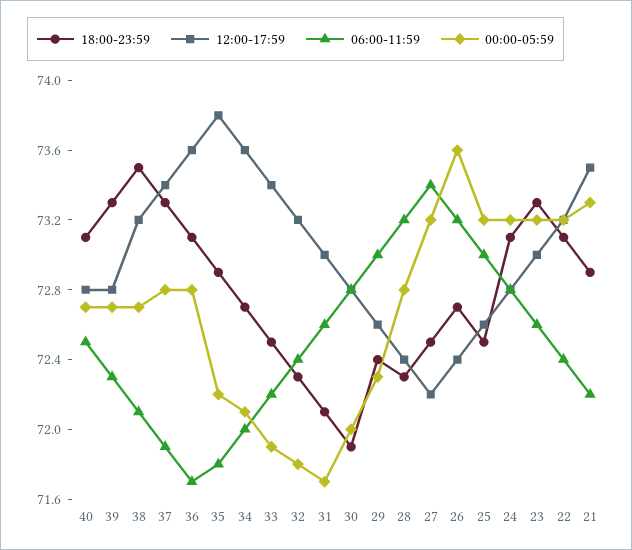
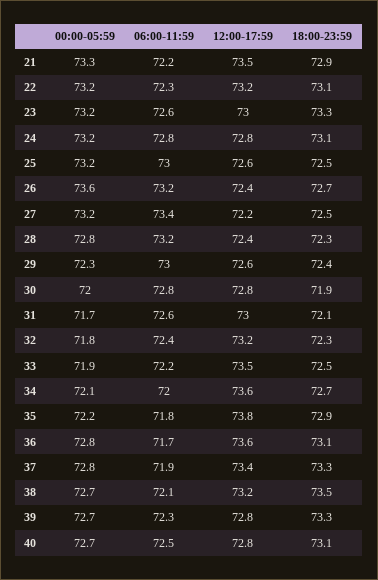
  {
    "18:00-23:59": {
      "40": 73.1,
      "39": 73.3,
      "38": 73.5,
      "37": 73.3,
      "36": 73.1,
      "35": 72.9,
      "34": 72.7,
      "33": 72.5,
      "32": 72.3,
      "31": 72.1,
      "30": 71.9,
      "29": 72.4,
      "28": 72.3,
      "27": 72.5,
      "26": 72.7,
      "25": 72.5,
      "24": 73.1,
      "23": 73.3,
      "22": 73.1,
      "21": 72.9
    },
    "12:00-17:59": {
      "40": 72.8,
      "39": 72.8,
      "38": 73.2,
      "37": 73.4,
      "36": 73.6,
      "35": 73.8,
      "34": 73.6,
-     "33": 73.4,
+     "33": 73.5,
      "32": 73.2,
      "31": 73,
      "30": 72.8,
      "29": 72.6,
      "28": 72.4,
      "27": 72.2,
      "26": 72.4,
      "25": 72.6,
      "24": 72.8,
      "23": 73,
      "22": 73.2,
      "21": 73.5
    },
    "06:00-11:59": {
      "40": 72.5,
      "39": 72.3,
      "38": 72.1,
      "37": 71.9,
      "36": 71.7,
      "35": 71.8,
      "34": 72,
      "33": 72.2,
      "32": 72.4,
      "31": 72.6,
      "30": 72.8,
      "29": 73,
      "28": 73.2,
      "27": 73.4,
      "26": 73.2,
      "25": 73,
      "24": 72.8,
      "23": 72.6,
-     "22": 72.4,
+     "22": 72.3,
      "21": 72.2
    },
    "00:00-05:59": {
      "40": 72.7,
      "39": 72.7,
      "38": 72.7,
      "37": 72.8,
      "36": 72.8,
      "35": 72.2,
      "34": 72.1,
      "33": 71.9,
      "32": 71.8,
      "31": 71.7,
      "30": 72,
      "29": 72.3,
      "28": 72.8,
      "27": 73.2,
      "26": 73.6,
      "25": 73.2,
      "24": 73.2,
      "23": 73.2,
      "22": 73.2,
      "21": 73.3
    }
  }

